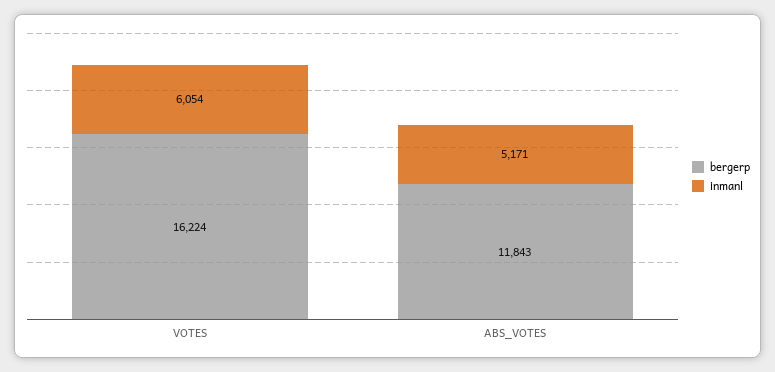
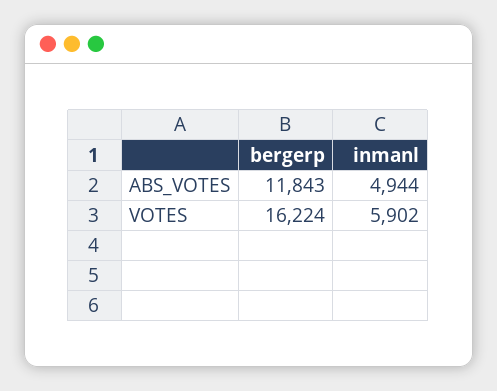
  {
    "bergerp": {
      "VOTES": 16224,
      "ABS_VOTES": 11843
    },
    "inmanl": {
-     "VOTES": 6054,
+     "VOTES": 5902,
-     "ABS_VOTES": 5171
+     "ABS_VOTES": 4944
    }
  }

